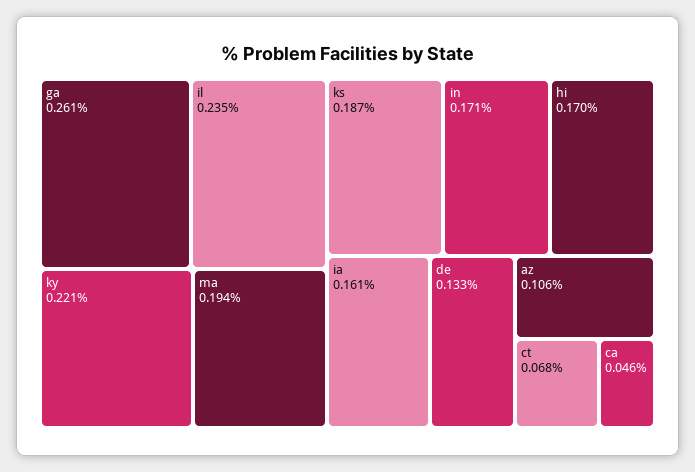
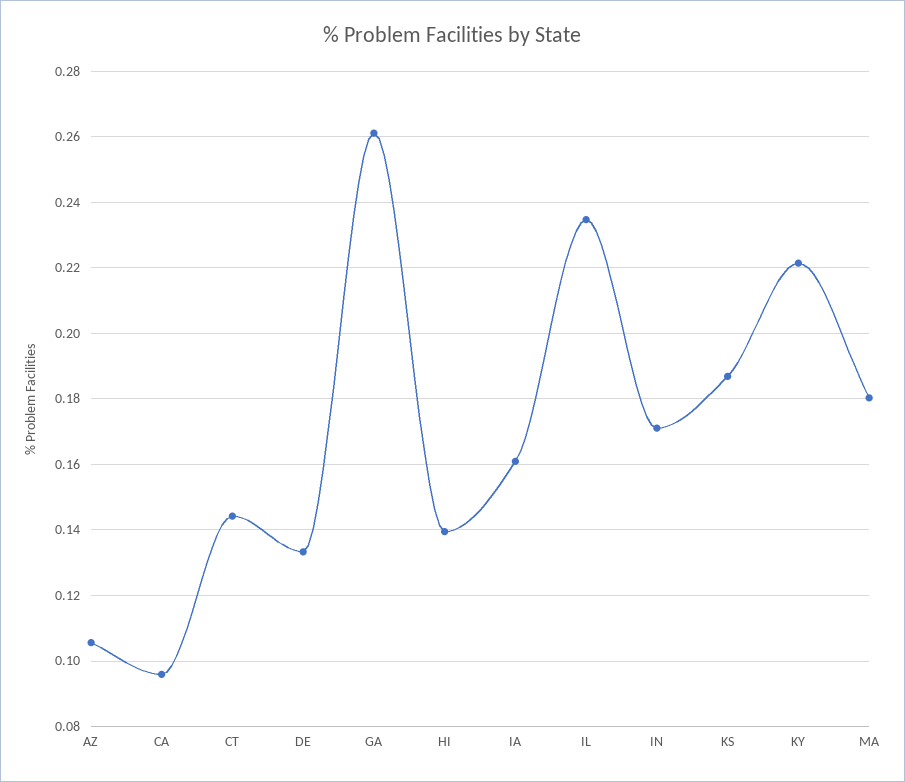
  {
    "ga": 0.261,
    "il": 0.235,
    "ky": 0.221,
-   "ma": 0.194,
+   "ma": 0.18,
    "ks": 0.187,
    "in": 0.171,
-   "hi": 0.17,
+   "hi": 0.14,
    "ia": 0.161,
    "de": 0.133,
    "az": 0.106,
-   "ct": 0.068,
+   "ct": 0.144,
-   "ca": 0.046
+   "ca": 0.096
  }

